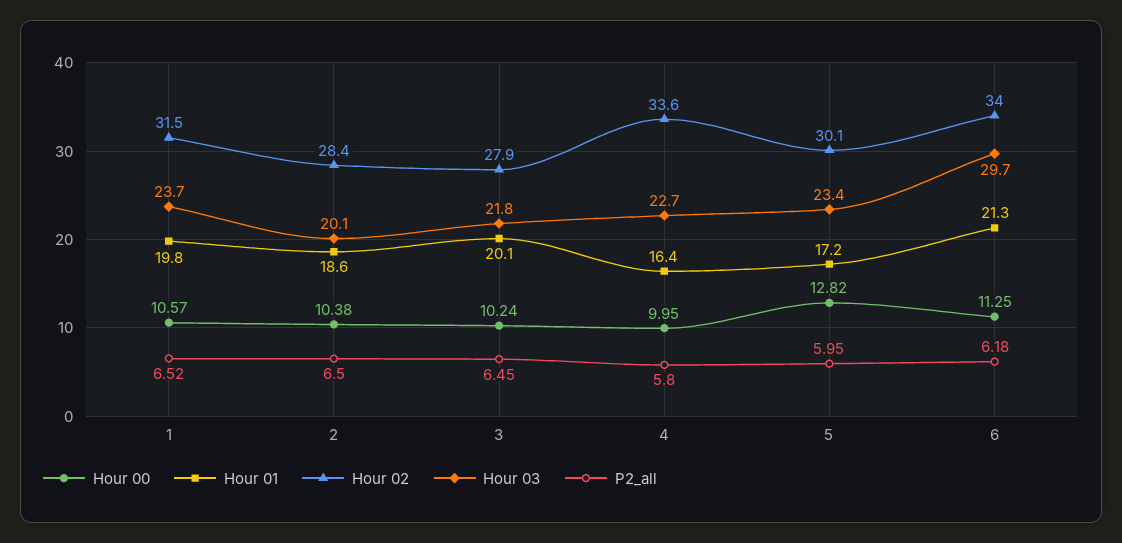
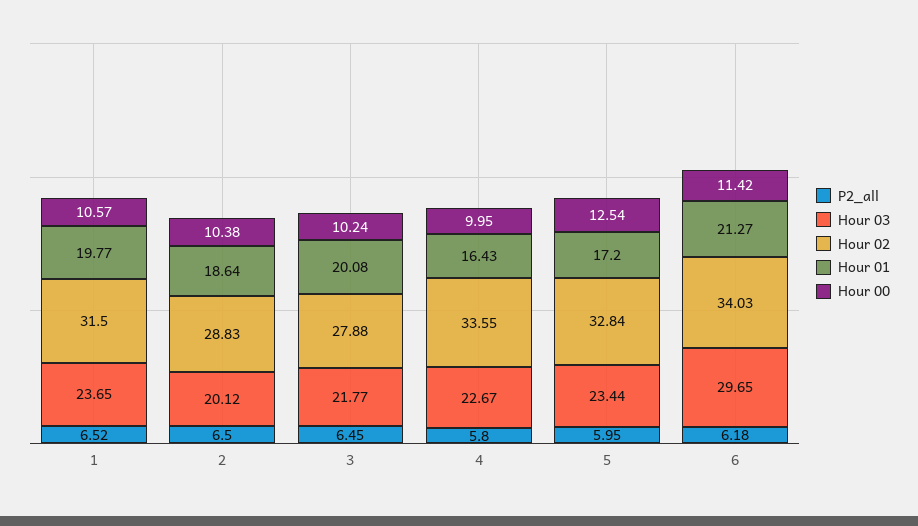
  {
    "Hour 00": {
      "1": 10.57,
      "2": 10.38,
      "3": 10.24,
      "4": 9.95,
-     "5": 12.82,
+     "5": 12.54,
-     "6": 11.25
+     "6": 11.42
    },
    "Hour 01": {
      "1": 19.77,
      "2": 18.64,
      "3": 20.08,
      "4": 16.43,
      "5": 17.2,
      "6": 21.27
    },
    "Hour 02": {
      "1": 31.5,
-     "2": 28.4,
+     "2": 28.83,
      "3": 27.88,
      "4": 33.55,
-     "5": 30.1,
+     "5": 32.84,
      "6": 34.03
    },
    "Hour 03": {
      "1": 23.65,
      "2": 20.12,
      "3": 21.77,
      "4": 22.67,
      "5": 23.44,
      "6": 29.65
    },
    "P2_all": {
      "1": 6.52,
      "2": 6.5,
      "3": 6.45,
      "4": 5.8,
      "5": 5.95,
      "6": 6.18
    }
  }

